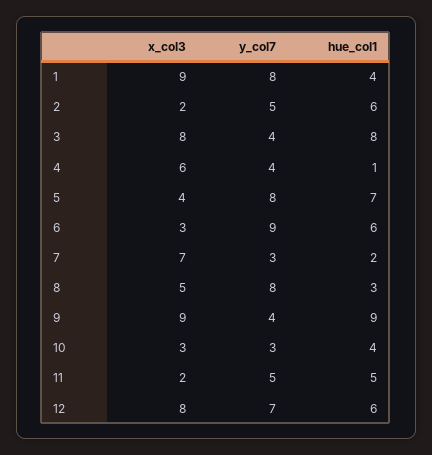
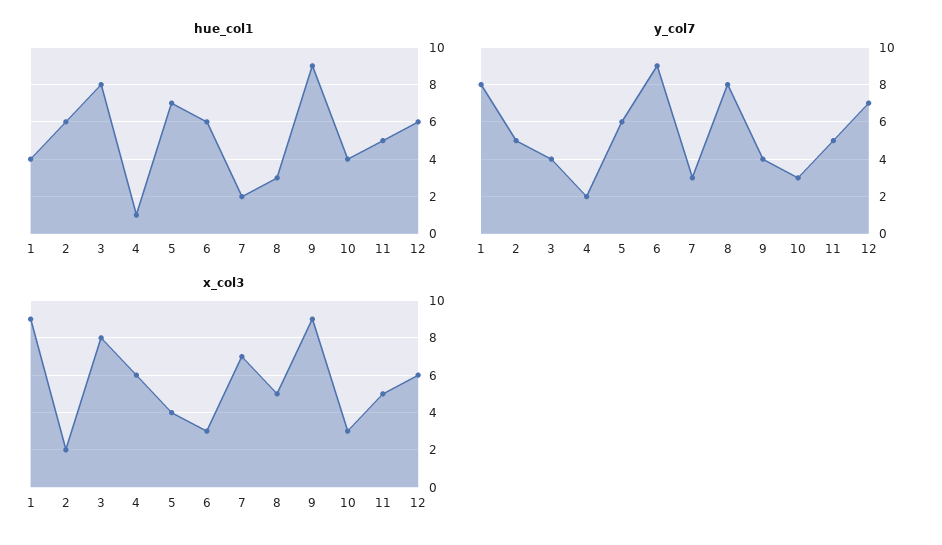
  {
    "x_col3": {
      "1": 9,
      "2": 2,
      "3": 8,
      "4": 6,
      "5": 4,
      "6": 3,
      "7": 7,
      "8": 5,
      "9": 9,
      "10": 3,
-     "11": 2,
+     "11": 5,
-     "12": 8
+     "12": 6
    },
    "y_col7": {
      "1": 8,
      "2": 5,
      "3": 4,
-     "4": 4,
+     "4": 2,
-     "5": 8,
+     "5": 6,
      "6": 9,
      "7": 3,
      "8": 8,
      "9": 4,
      "10": 3,
      "11": 5,
      "12": 7
    },
    "hue_col1": {
      "1": 4,
      "2": 6,
      "3": 8,
      "4": 1,
      "5": 7,
      "6": 6,
      "7": 2,
      "8": 3,
      "9": 9,
      "10": 4,
      "11": 5,
      "12": 6
    }
  }

